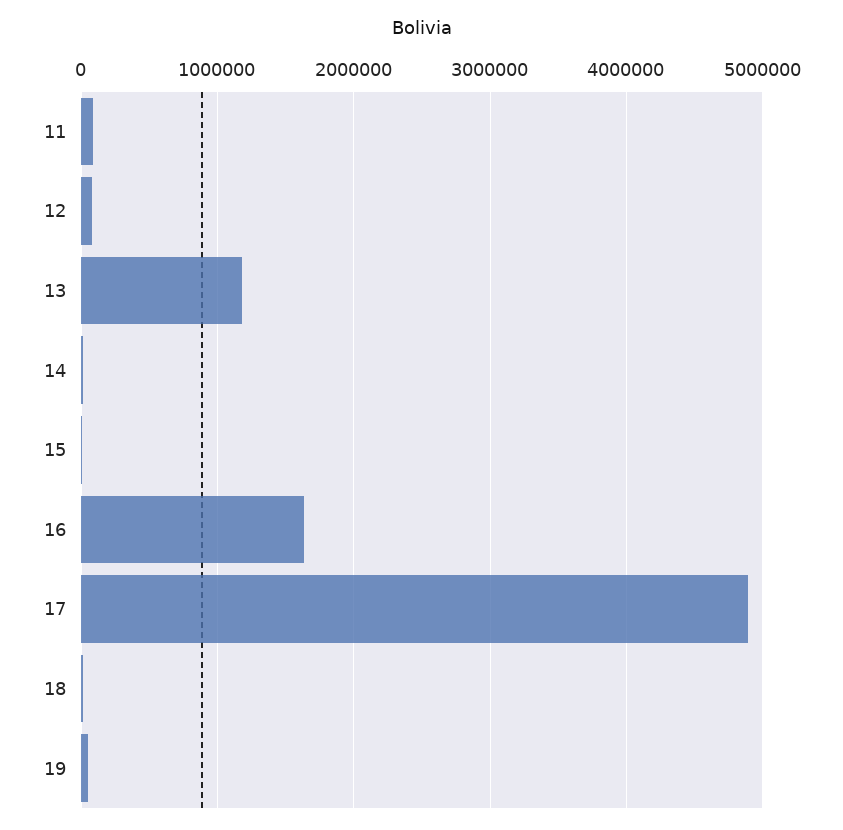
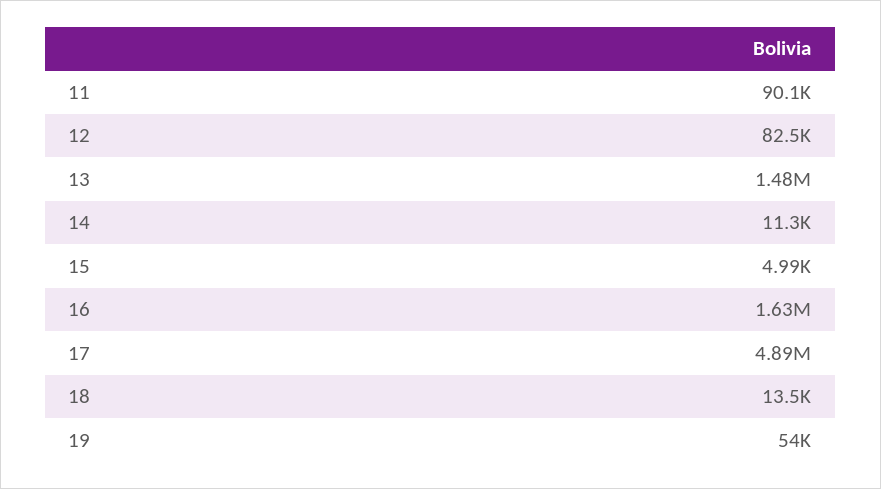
  {
    "11": 90100,
    "12": 82500,
-   "13": 1200000,
+   "13": 1480000,
    "14": 11300,
    "15": 4990,
    "16": 1630000,
    "17": 4890000,
    "18": 13500,
    "19": 54000
  }

